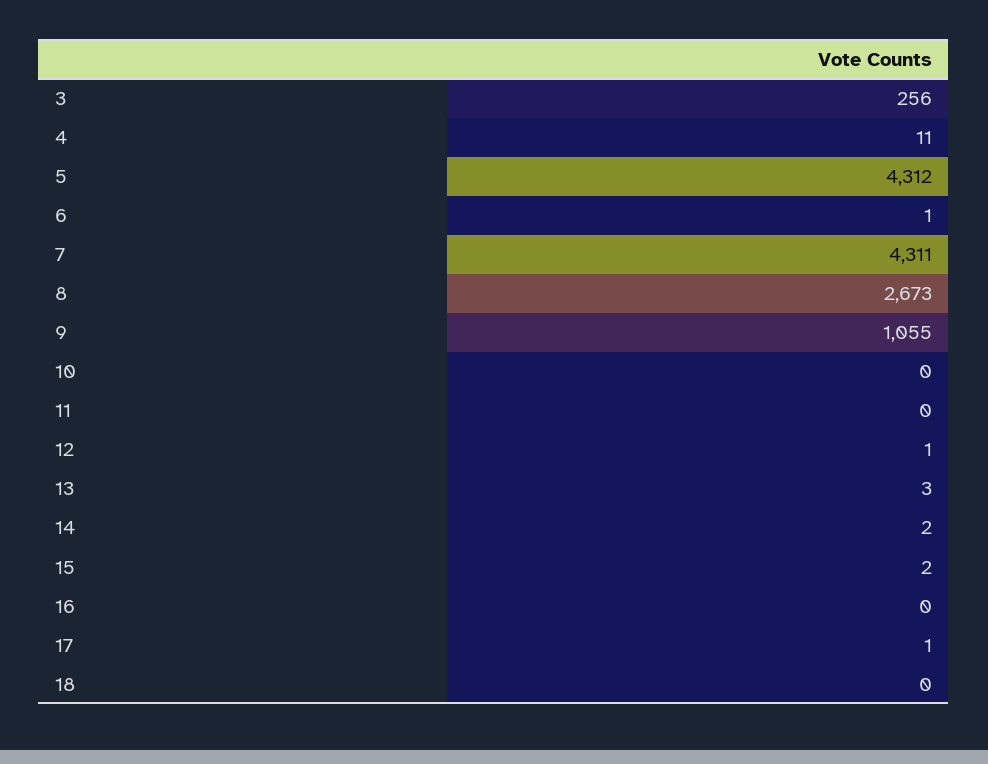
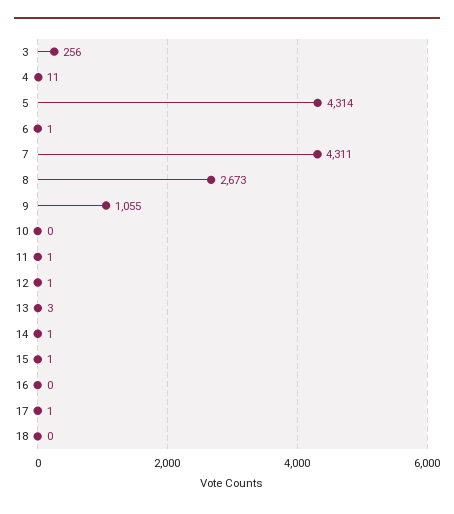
  {
    "3": 256,
    "4": 11,
-   "5": 4312,
+   "5": 4314,
    "6": 1,
    "7": 4311,
    "8": 2673,
    "9": 1055,
    "10": 0,
-   "11": 0,
+   "11": 1,
    "12": 1,
    "13": 3,
-   "14": 2,
+   "14": 1,
-   "15": 2,
+   "15": 1,
    "16": 0,
    "17": 1,
    "18": 0
  }

